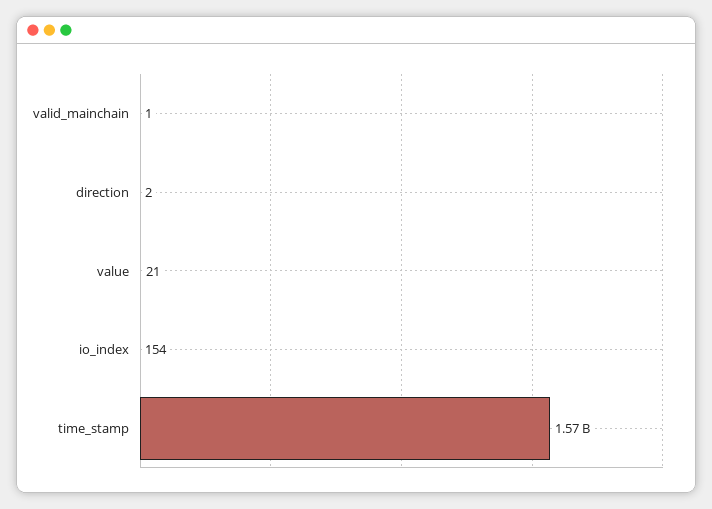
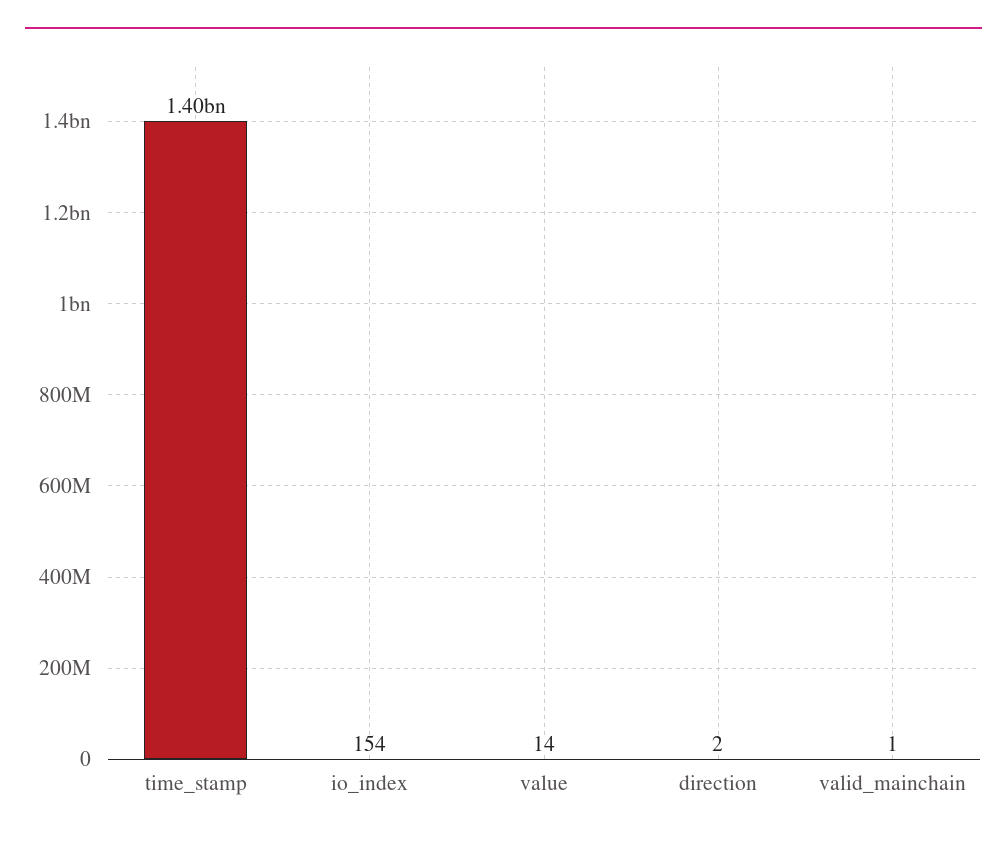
  {
    "valid_mainchain": 1,
    "direction": 2,
-   "value": 21,
+   "value": 14,
    "io_index": 154,
-   "time_stamp": 1570000000
+   "time_stamp": 1400000000
  }

